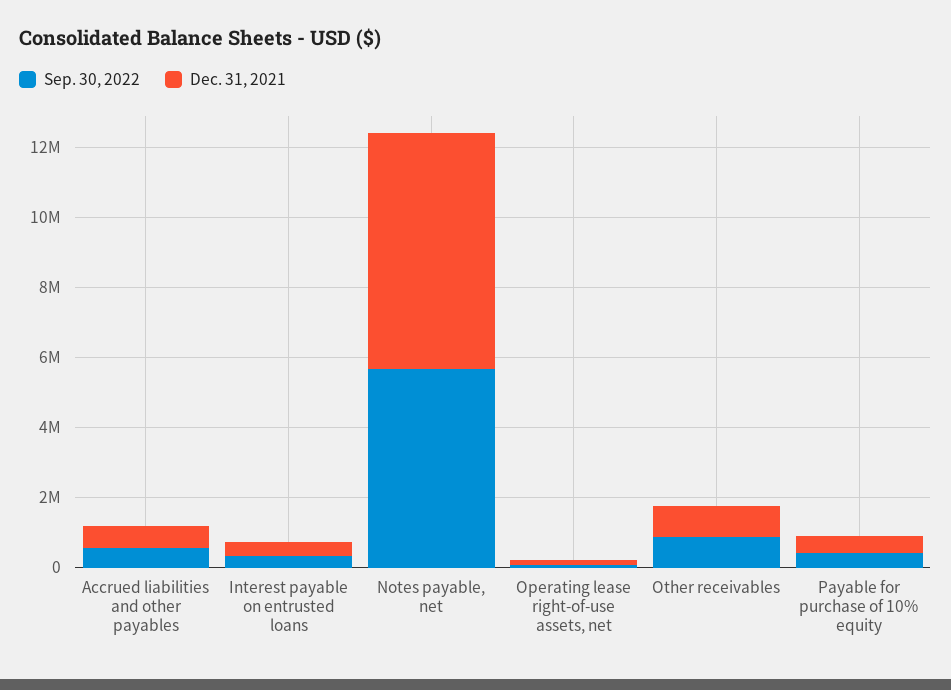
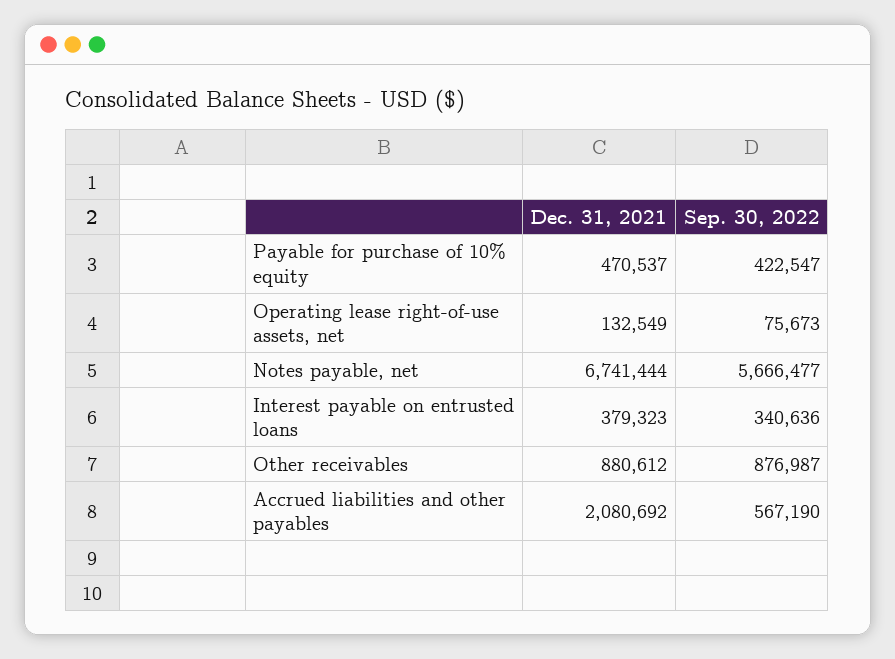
  {
    "Sep. 30, 2022": {
      "Accrued liabilities and other payables": 567190,
      "Interest payable on entrusted loans": 340636,
      "Notes payable, net": 5666477,
      "Operating lease right-of-use assets, net": 75673,
      "Other receivables": 876987,
      "Payable for purchase of 10% equity": 422547
    },
    "Dec. 31, 2021": {
-     "Accrued liabilities and other payables": 500000,
+     "Accrued liabilities and other payables": 2080692,
      "Interest payable on entrusted loans": 379323,
      "Notes payable, net": 6741444,
      "Operating lease right-of-use assets, net": 132549,
      "Other receivables": 880612,
      "Payable for purchase of 10% equity": 470537
    }
  }

